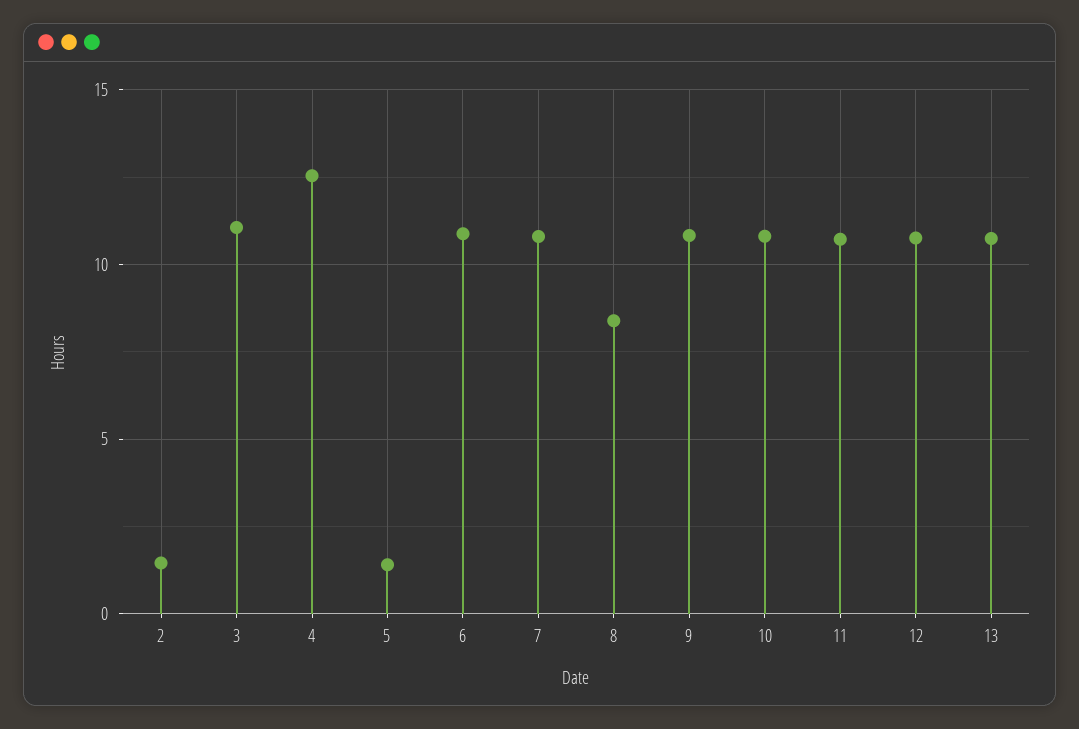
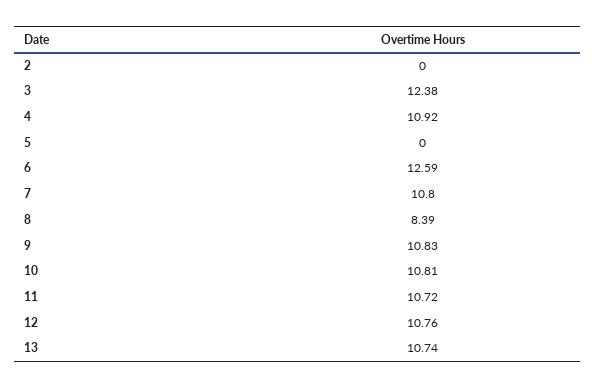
  {
-   "2": 1.5,
+   "2": 0,
-   "3": 11,
+   "3": 12.38,
-   "4": 12.5,
+   "4": 10.92,
-   "5": 1.5,
+   "5": 0,
-   "6": 11,
+   "6": 12.59,
    "7": 10.8,
    "8": 8.39,
    "9": 10.83,
    "10": 10.81,
    "11": 10.72,
    "12": 10.76,
    "13": 10.74
  }

